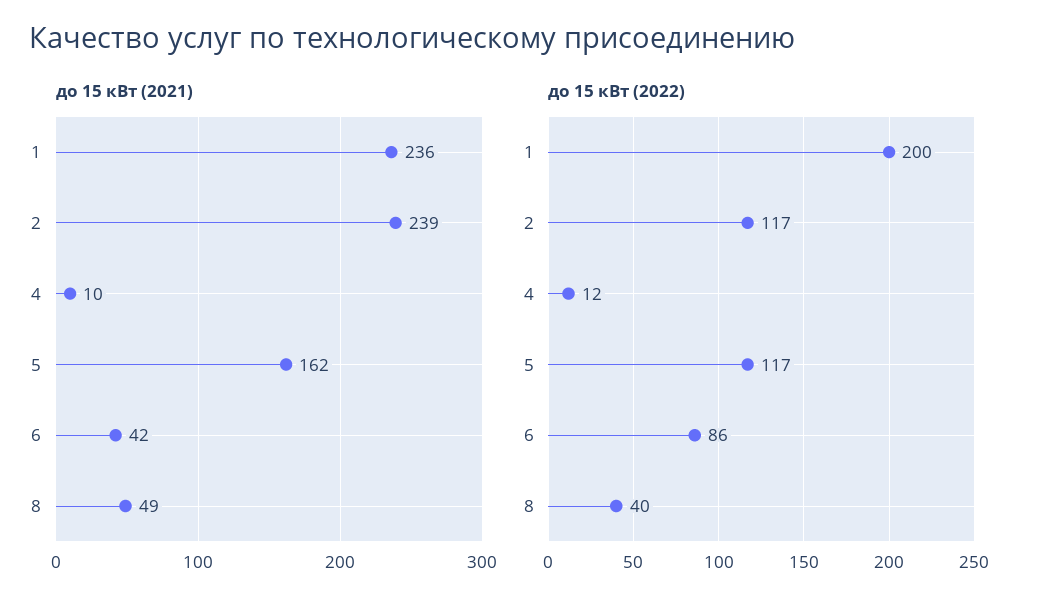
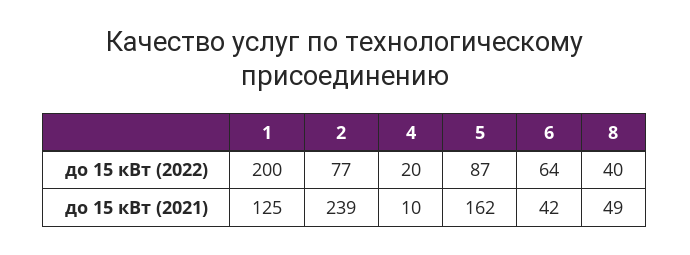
  {
    "до 15 кВт (2021)": {
-     "1": 236,
+     "1": 125,
      "2": 239,
      "4": 10,
      "5": 162,
      "6": 42,
      "8": 49
    },
    "до 15 кВт (2022)": {
      "1": 200,
-     "2": 117,
+     "2": 77,
-     "4": 12,
+     "4": 20,
-     "5": 117,
+     "5": 87,
-     "6": 86,
+     "6": 64,
      "8": 40
    }
  }

